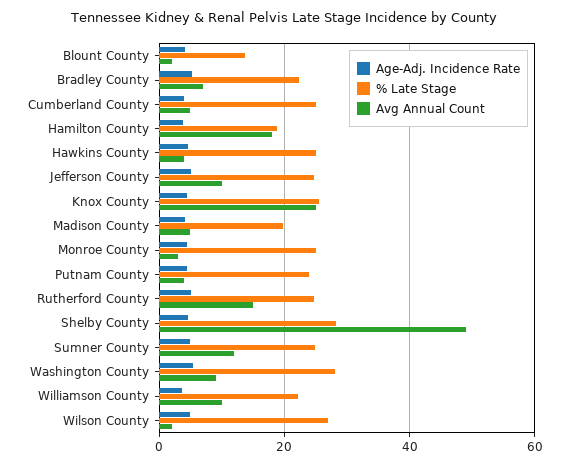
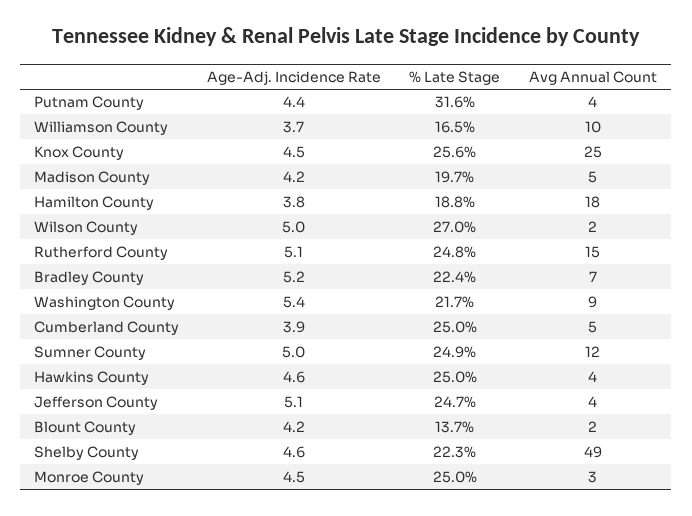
  {
    "Age-Adj. Incidence Rate": {
      "Blount County": 4.2,
      "Bradley County": 5.2,
      "Cumberland County": 3.9,
      "Hamilton County": 3.8,
      "Hawkins County": 4.6,
      "Jefferson County": 5.1,
      "Knox County": 4.5,
      "Madison County": 4.2,
      "Monroe County": 4.5,
      "Putnam County": 4.4,
      "Rutherford County": 5.1,
      "Shelby County": 4.6,
      "Sumner County": 5,
      "Washington County": 5.4,
      "Williamson County": 3.7,
      "Wilson County": 5
    },
    "% Late Stage": {
      "Blount County": 13.7,
      "Bradley County": 22.4,
      "Cumberland County": 25,
      "Hamilton County": 18.8,
      "Hawkins County": 25,
      "Jefferson County": 24.7,
      "Knox County": 25.6,
      "Madison County": 19.7,
      "Monroe County": 25,
-     "Putnam County": 24,
+     "Putnam County": 31.6,
      "Rutherford County": 24.8,
-     "Shelby County": 28,
+     "Shelby County": 22.3,
      "Sumner County": 24.9,
-     "Washington County": 28,
+     "Washington County": 21.7,
-     "Williamson County": 22,
+     "Williamson County": 16.5,
      "Wilson County": 27
    },
    "Avg Annual Count": {
      "Blount County": 2,
      "Bradley County": 7,
      "Cumberland County": 5,
      "Hamilton County": 18,
      "Hawkins County": 4,
-     "Jefferson County": 10,
+     "Jefferson County": 4,
      "Knox County": 25,
      "Madison County": 5,
      "Monroe County": 3,
      "Putnam County": 4,
      "Rutherford County": 15,
      "Shelby County": 49,
      "Sumner County": 12,
      "Washington County": 9,
      "Williamson County": 10,
      "Wilson County": 2
    }
  }

